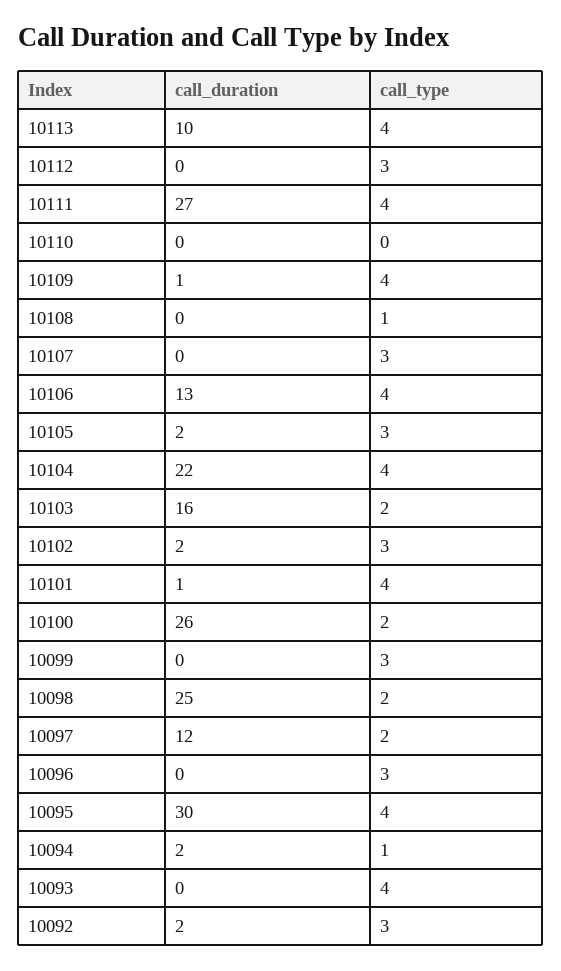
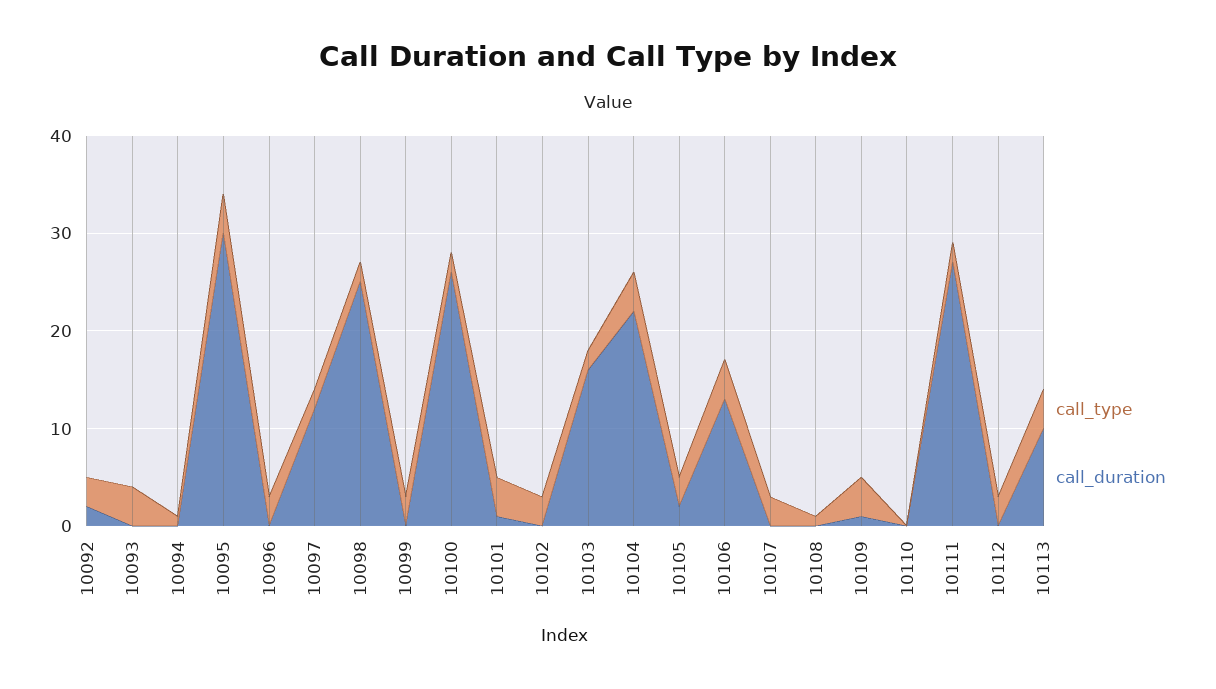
  {
    "call_duration": {
      "10113": 10,
      "10112": 0,
      "10111": 27,
      "10110": 0,
      "10109": 1,
      "10108": 0,
      "10107": 0,
      "10106": 13,
      "10105": 2,
      "10104": 22,
      "10103": 16,
-     "10102": 2,
+     "10102": 0,
      "10101": 1,
      "10100": 26,
      "10099": 0,
      "10098": 25,
      "10097": 12,
      "10096": 0,
      "10095": 30,
-     "10094": 2,
+     "10094": 0,
      "10093": 0,
      "10092": 2
    },
    "call_type": {
      "10113": 4,
      "10112": 3,
-     "10111": 4,
+     "10111": 2,
      "10110": 0,
      "10109": 4,
      "10108": 1,
      "10107": 3,
      "10106": 4,
      "10105": 3,
      "10104": 4,
      "10103": 2,
      "10102": 3,
      "10101": 4,
      "10100": 2,
      "10099": 3,
      "10098": 2,
      "10097": 2,
      "10096": 3,
      "10095": 4,
      "10094": 1,
      "10093": 4,
      "10092": 3
    }
  }

